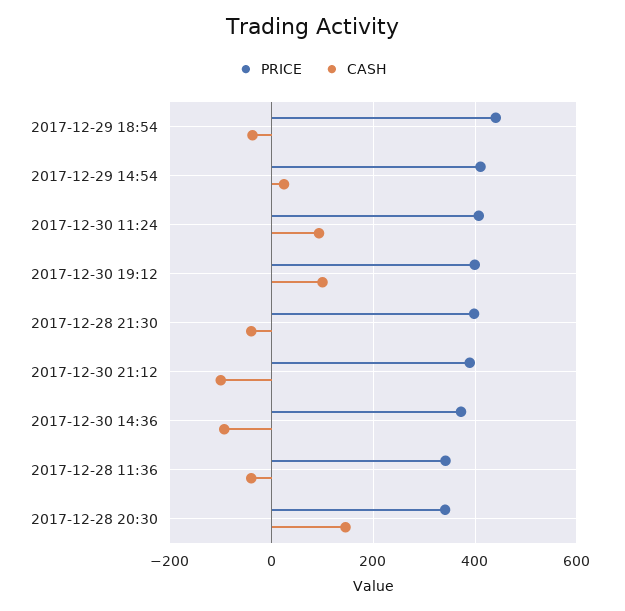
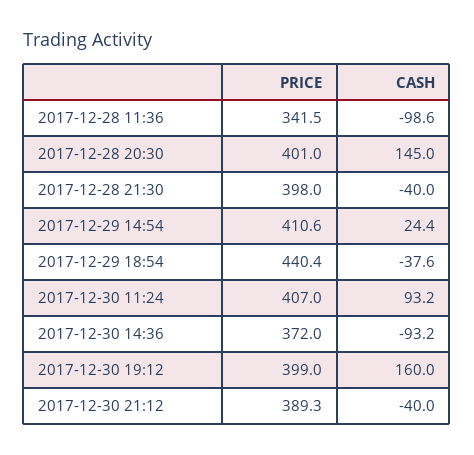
  {
    "PRICE": {
      "2017-12-29 18:54": 440.4,
      "2017-12-29 14:54": 410.6,
      "2017-12-30 11:24": 407,
      "2017-12-30 19:12": 399,
      "2017-12-28 21:30": 398,
      "2017-12-30 21:12": 389.3,
      "2017-12-30 14:36": 372,
      "2017-12-28 11:36": 341.5,
-     "2017-12-28 20:30": 340
+     "2017-12-28 20:30": 401
    },
    "CASH": {
      "2017-12-29 18:54": -37.6,
      "2017-12-29 14:54": 24.4,
      "2017-12-30 11:24": 93.2,
-     "2017-12-30 19:12": 100,
+     "2017-12-30 19:12": 160,
      "2017-12-28 21:30": -40,
-     "2017-12-30 21:12": -100,
+     "2017-12-30 21:12": -40,
      "2017-12-30 14:36": -93.2,
-     "2017-12-28 11:36": -40,
+     "2017-12-28 11:36": -98.6,
      "2017-12-28 20:30": 145
    }
  }

